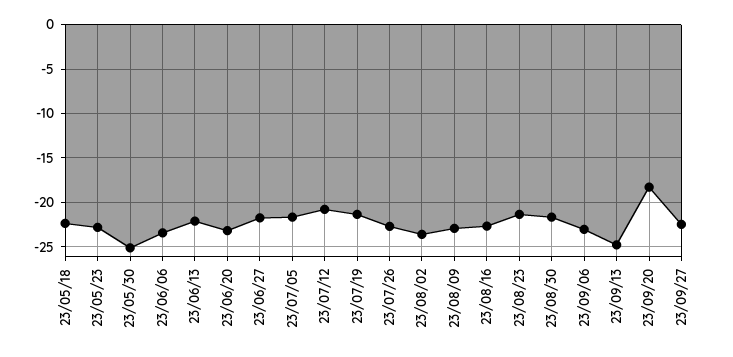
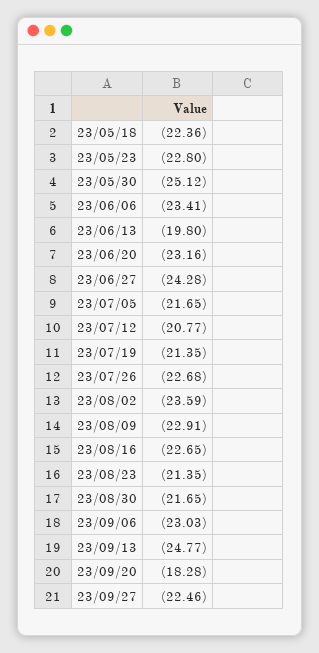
  {
    "23/05/18": -22.36,
    "23/05/23": -22.8,
    "23/05/30": -25.12,
    "23/06/06": -23.41,
-   "23/06/13": -22,
+   "23/06/13": -19.8,
    "23/06/20": -23.16,
-   "23/06/27": -22,
+   "23/06/27": -24.28,
    "23/07/05": -21.65,
    "23/07/12": -20.77,
    "23/07/19": -21.35,
    "23/07/26": -22.68,
    "23/08/02": -23.59,
    "23/08/09": -22.91,
    "23/08/16": -22.65,
    "23/08/23": -21.35,
    "23/08/30": -21.65,
    "23/09/06": -23.03,
    "23/09/13": -24.77,
    "23/09/20": -18.28,
    "23/09/27": -22.46
  }

